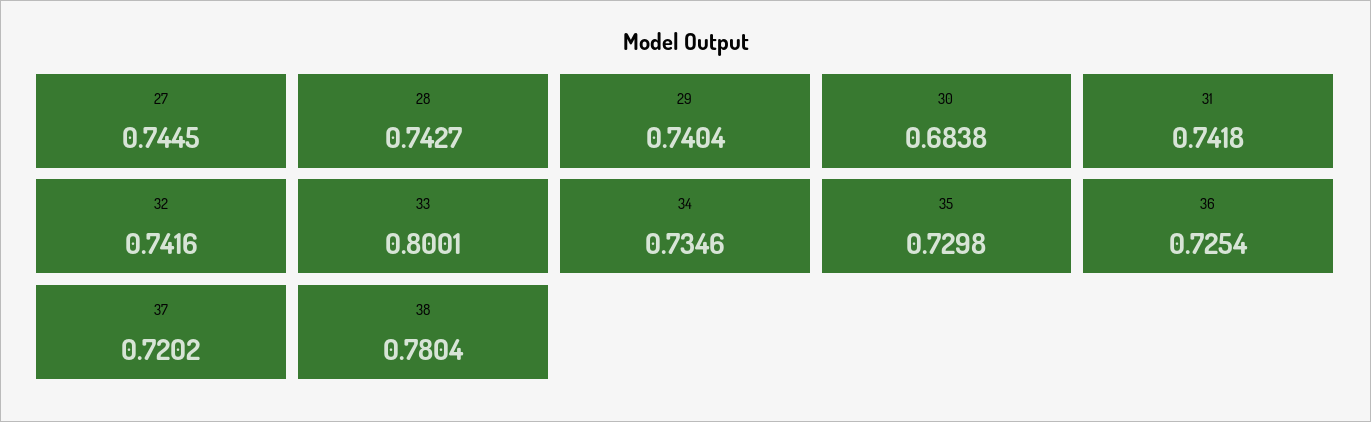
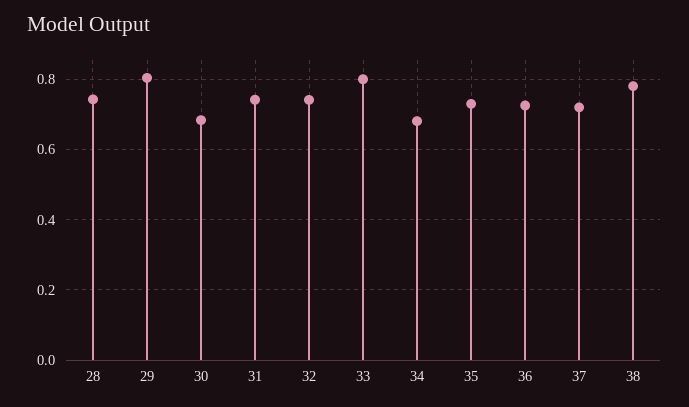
  {
-   "27": 0.7445,
    "28": 0.7427,
-   "29": 0.7404,
+   "29": 0.8,
    "30": 0.6838,
    "31": 0.7418,
    "32": 0.7416,
    "33": 0.8001,
-   "34": 0.7346,
+   "34": 0.68,
    "35": 0.7298,
    "36": 0.7254,
    "37": 0.7202,
    "38": 0.7804
  }

